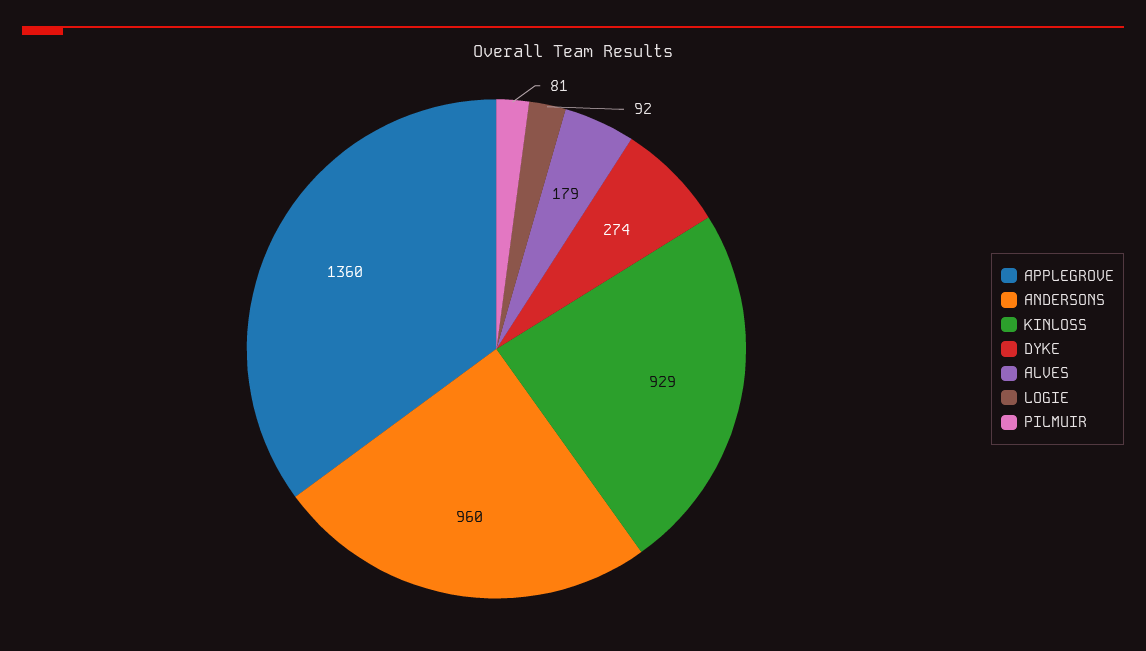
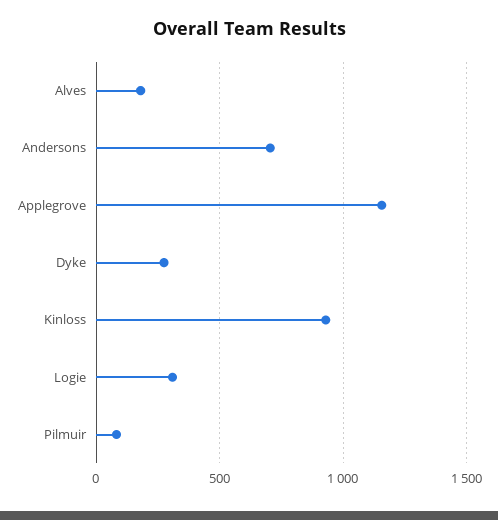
  {
-   "APPLEGROVE": 1360,
+   "APPLEGROVE": 1150,
-   "ANDERSONS": 960,
+   "ANDERSONS": 700,
    "KINLOSS": 929,
    "DYKE": 274,
    "ALVES": 179,
-   "LOGIE": 92,
+   "LOGIE": 300,
    "PILMUIR": 81
  }

